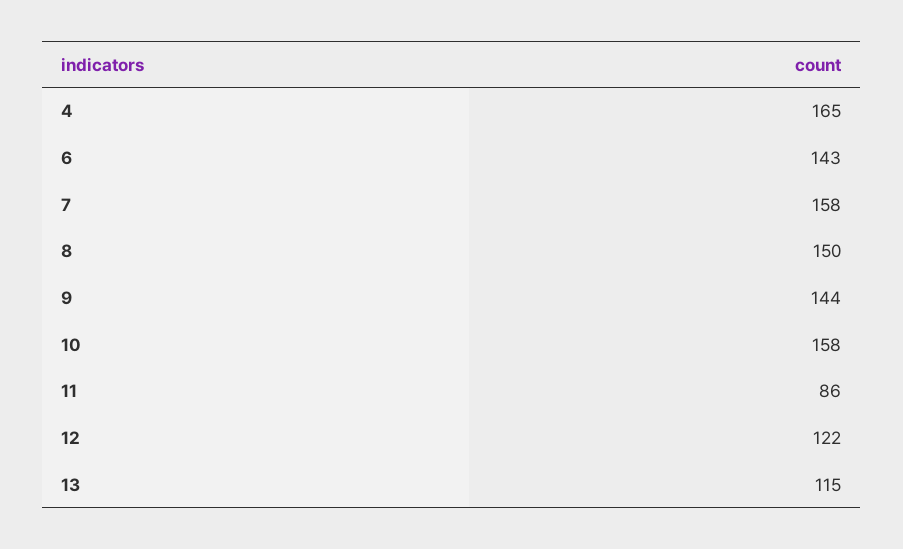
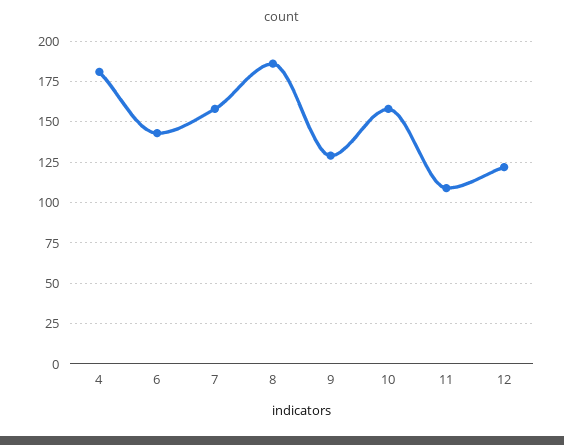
  {
-   "4": 165,
+   "4": 180,
    "6": 143,
    "7": 158,
-   "8": 150,
+   "8": 185,
-   "9": 144,
+   "9": 130,
    "10": 158,
-   "11": 86,
+   "11": 110,
-   "12": 122,
+   "12": 122
-   "13": 115
  }

